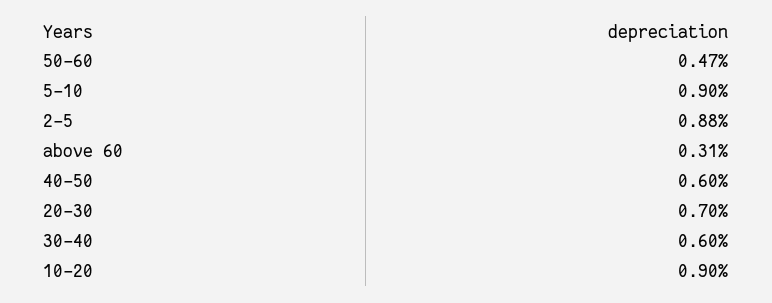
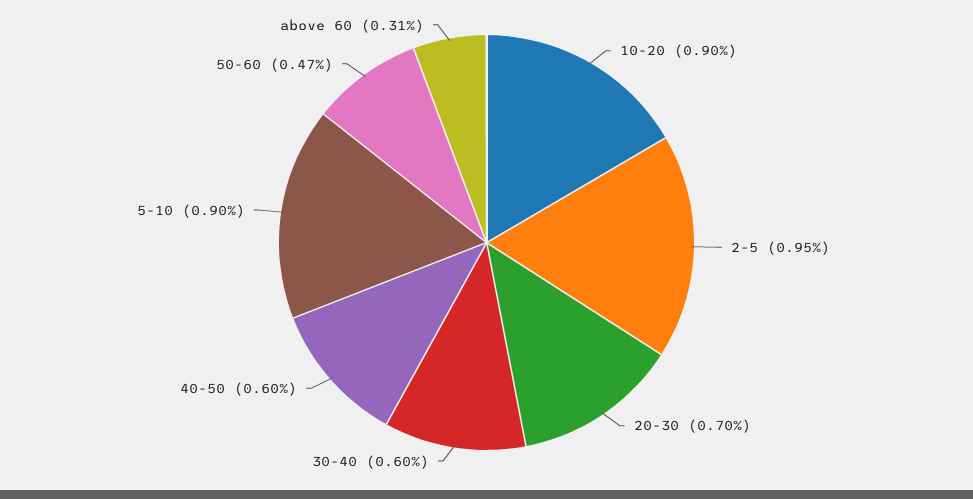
  {
    "50-60": 0.47,
    "5-10": 0.9,
-   "2-5": 0.88,
+   "2-5": 0.95,
    "above 60": 0.31,
    "40-50": 0.6,
    "20-30": 0.7,
    "30-40": 0.6,
    "10-20": 0.9
  }

